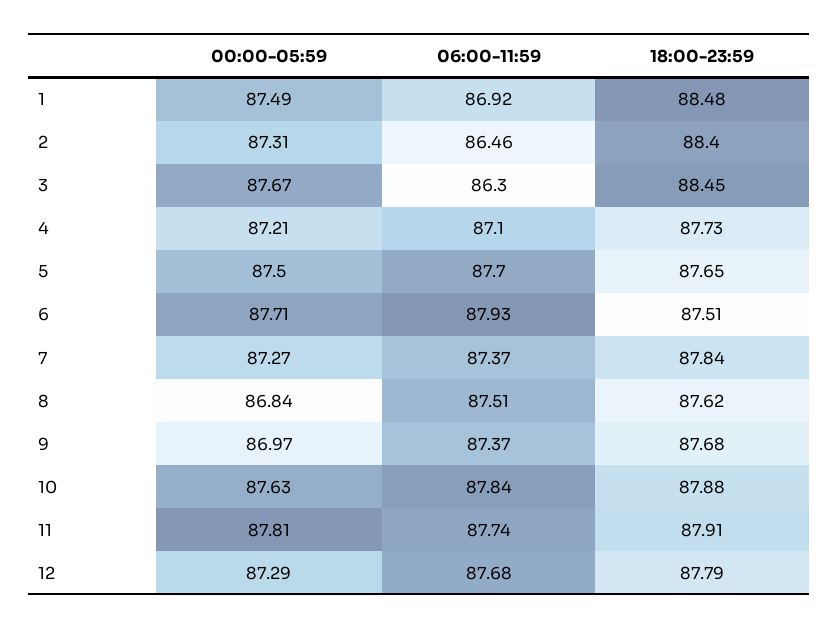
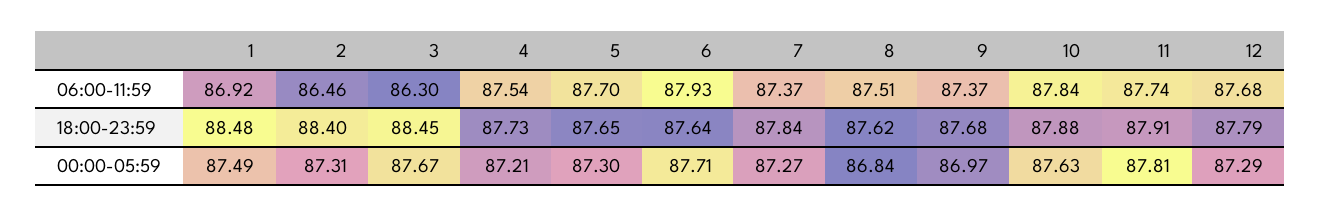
  {
    "00:00-05:59": {
      "1": 87.49,
      "2": 87.31,
      "3": 87.67,
      "4": 87.21,
-     "5": 87.5,
+     "5": 87.3,
      "6": 87.71,
      "7": 87.27,
      "8": 86.84,
      "9": 86.97,
      "10": 87.63,
      "11": 87.81,
      "12": 87.29
    },
    "06:00-11:59": {
      "1": 86.92,
      "2": 86.46,
      "3": 86.3,
-     "4": 87.1,
+     "4": 87.54,
      "5": 87.7,
      "6": 87.93,
      "7": 87.37,
      "8": 87.51,
      "9": 87.37,
      "10": 87.84,
      "11": 87.74,
      "12": 87.68
    },
    "18:00-23:59": {
      "1": 88.48,
      "2": 88.4,
      "3": 88.45,
      "4": 87.73,
      "5": 87.65,
-     "6": 87.51,
+     "6": 87.64,
      "7": 87.84,
      "8": 87.62,
      "9": 87.68,
      "10": 87.88,
      "11": 87.91,
      "12": 87.79
    }
  }

